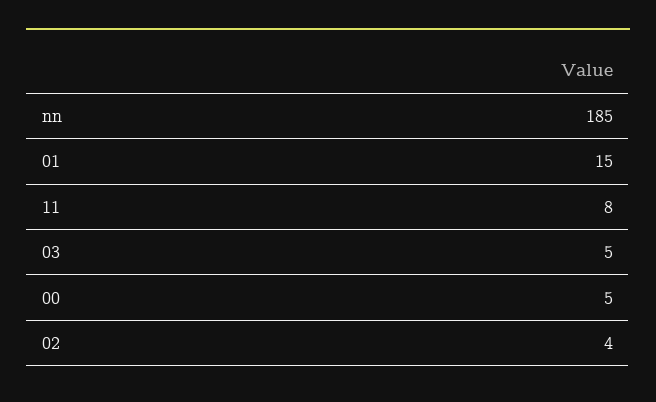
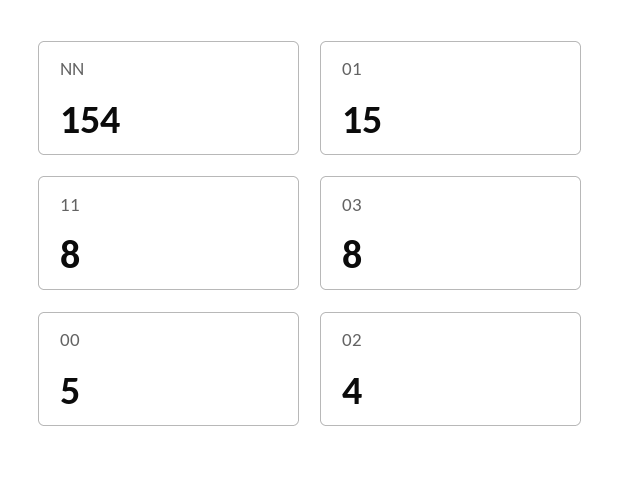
  {
-   "nn": 185,
+   "nn": 154,
    "01": 15,
    "11": 8,
-   "03": 5,
+   "03": 8,
    "00": 5,
    "02": 4
  }

